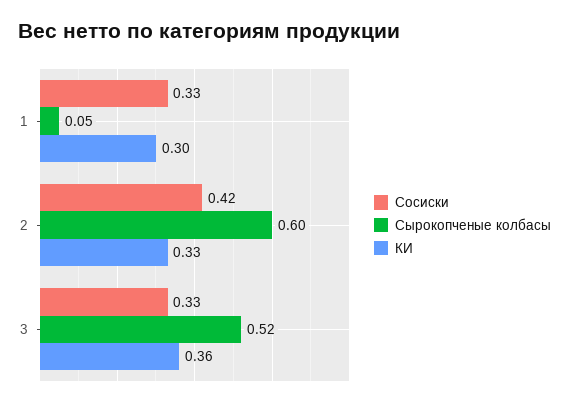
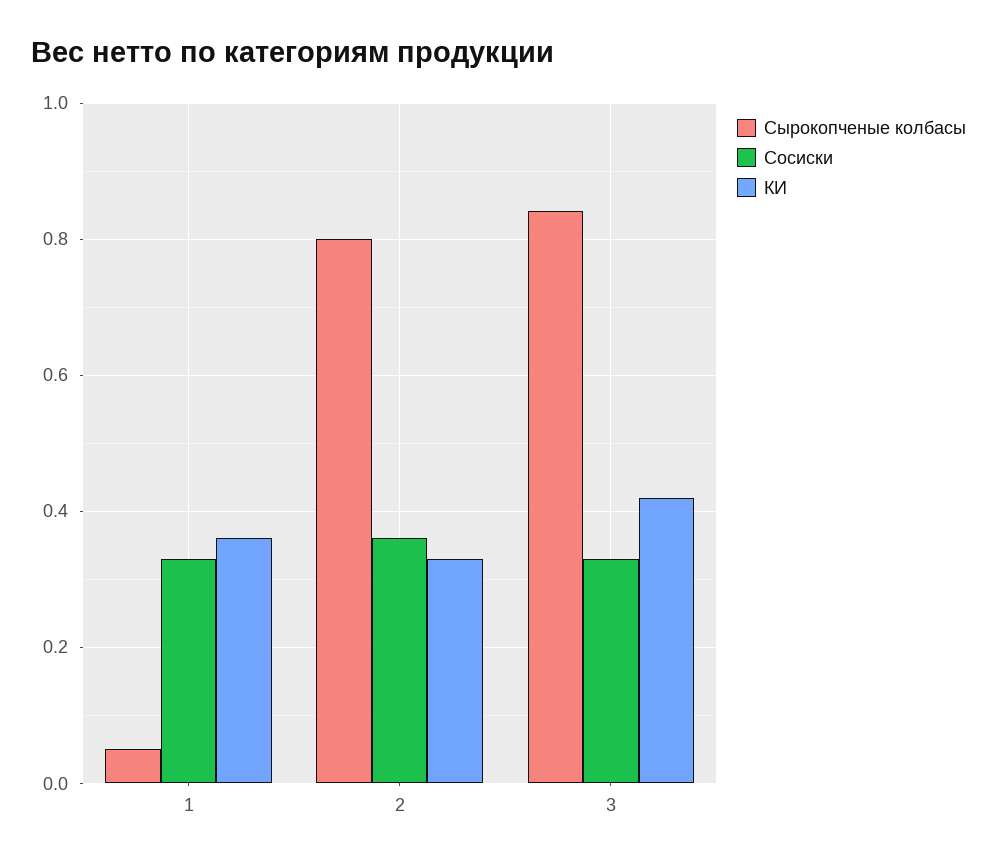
  {
    "Сосиски": {
      "1": 0.33,
-     "2": 0.42,
+     "2": 0.36,
      "3": 0.33
    },
    "Сырокопченые колбасы": {
      "1": 0.05,
-     "2": 0.6,
+     "2": 0.8,
-     "3": 0.52
+     "3": 0.84
    },
    "КИ": {
-     "1": 0.3,
+     "1": 0.36,
      "2": 0.33,
-     "3": 0.36
+     "3": 0.42
    }
  }

